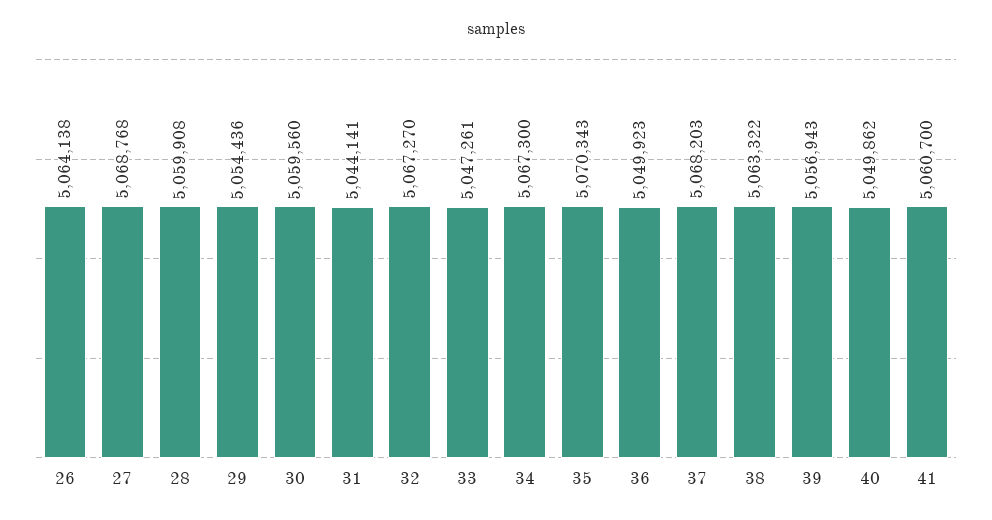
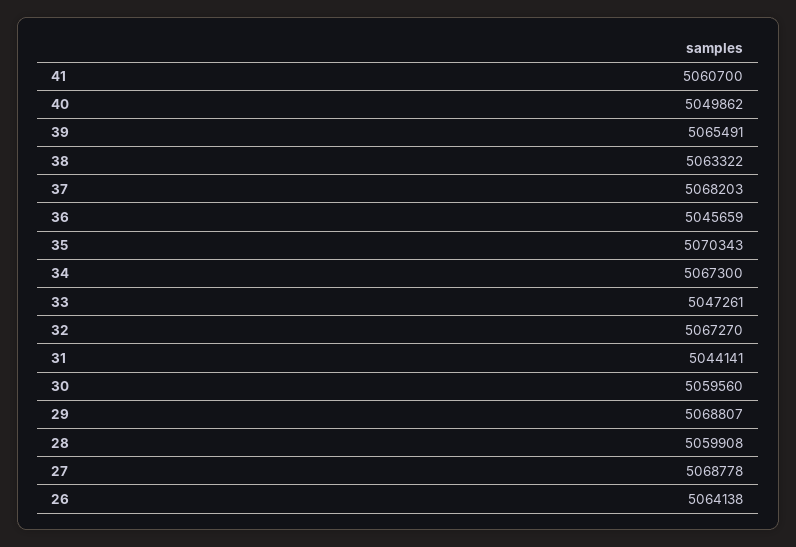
  {
    "26": 5064138,
-   "27": 5068768,
+   "27": 5068778,
    "28": 5059908,
-   "29": 5054436,
+   "29": 5068807,
    "30": 5059560,
    "31": 5044141,
    "32": 5067270,
    "33": 5047261,
    "34": 5067300,
    "35": 5070343,
-   "36": 5049923,
+   "36": 5045659,
    "37": 5068203,
    "38": 5063322,
-   "39": 5056943,
+   "39": 5065491,
    "40": 5049862,
    "41": 5060700
  }

